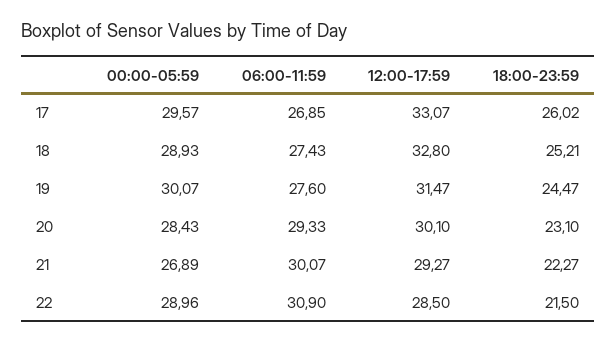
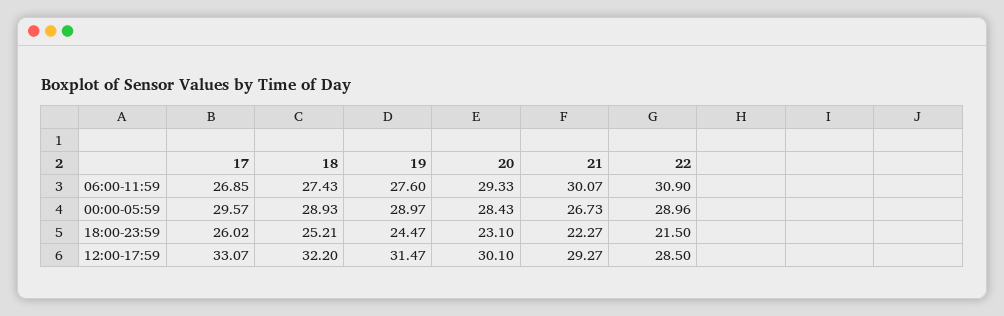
  {
    "00:00-05:59": {
      "17": 29.57,
      "18": 28.93,
-     "19": 30.07,
+     "19": 28.97,
      "20": 28.43,
-     "21": 26.89,
+     "21": 26.73,
      "22": 28.96
    },
    "06:00-11:59": {
      "17": 26.85,
      "18": 27.43,
      "19": 27.6,
      "20": 29.33,
      "21": 30.07,
      "22": 30.9
    },
    "12:00-17:59": {
      "17": 33.07,
-     "18": 32.8,
+     "18": 32.2,
      "19": 31.47,
      "20": 30.1,
      "21": 29.27,
      "22": 28.5
    },
    "18:00-23:59": {
      "17": 26.02,
      "18": 25.21,
      "19": 24.47,
      "20": 23.1,
      "21": 22.27,
      "22": 21.5
    }
  }

